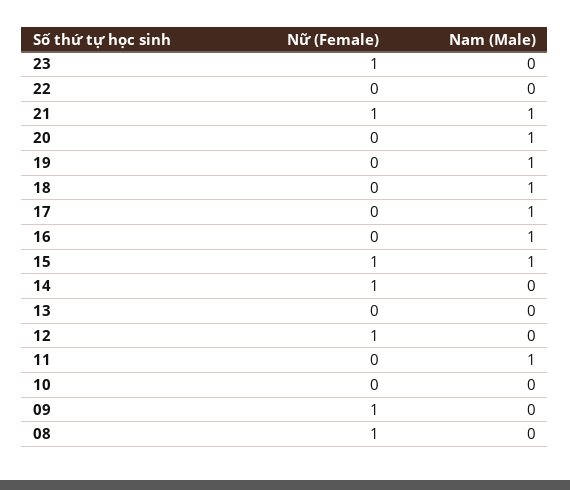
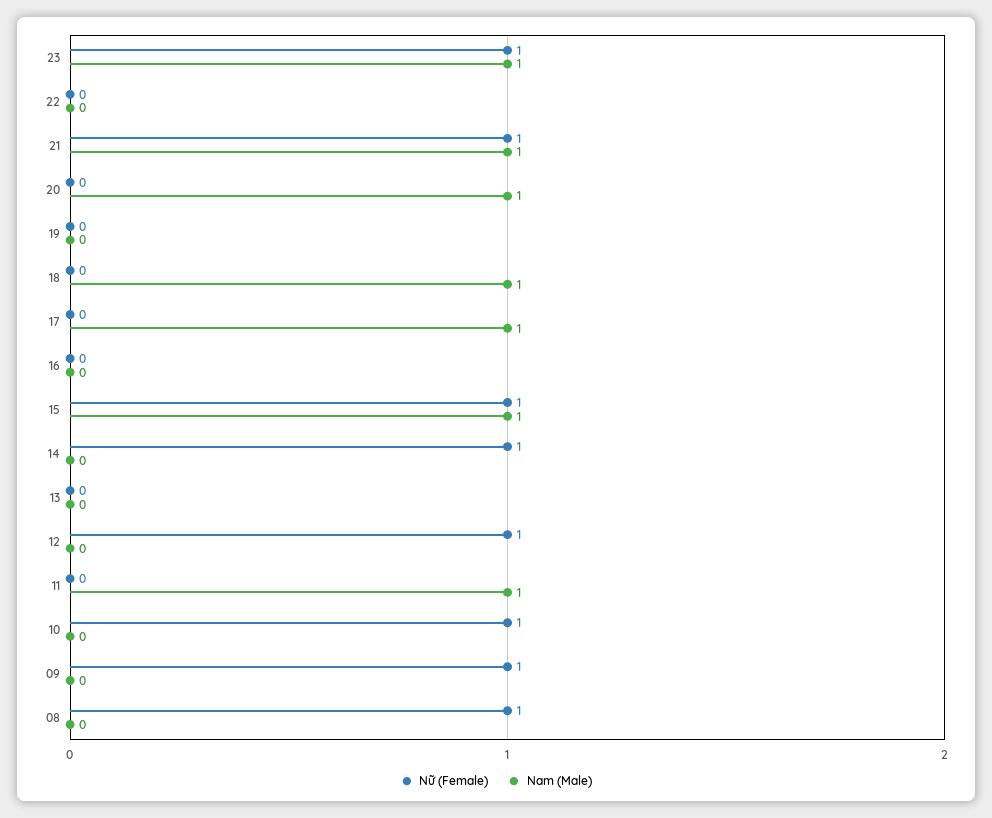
  {
    "Nữ (Female)": {
      "23": 1,
      "22": 0,
      "21": 1,
      "20": 0,
      "19": 0,
      "18": 0,
      "17": 0,
      "16": 0,
      "15": 1,
      "14": 1,
      "13": 0,
      "12": 1,
      "11": 0,
-     "10": 0,
+     "10": 1,
      "09": 1,
      "08": 1
    },
    "Nam (Male)": {
-     "23": 0,
+     "23": 1,
      "22": 0,
      "21": 1,
      "20": 1,
-     "19": 1,
+     "19": 0,
      "18": 1,
      "17": 1,
-     "16": 1,
+     "16": 0,
      "15": 1,
      "14": 0,
      "13": 0,
      "12": 0,
      "11": 1,
      "10": 0,
      "09": 0,
      "08": 0
    }
  }

